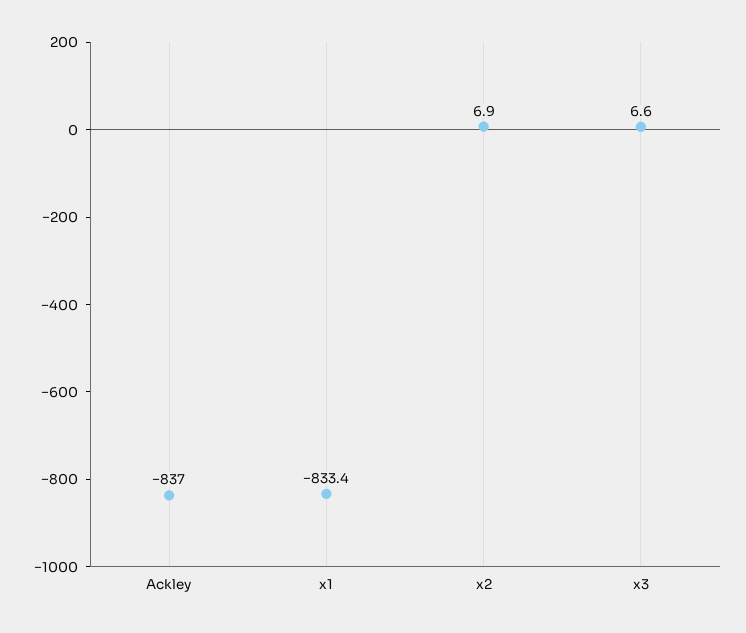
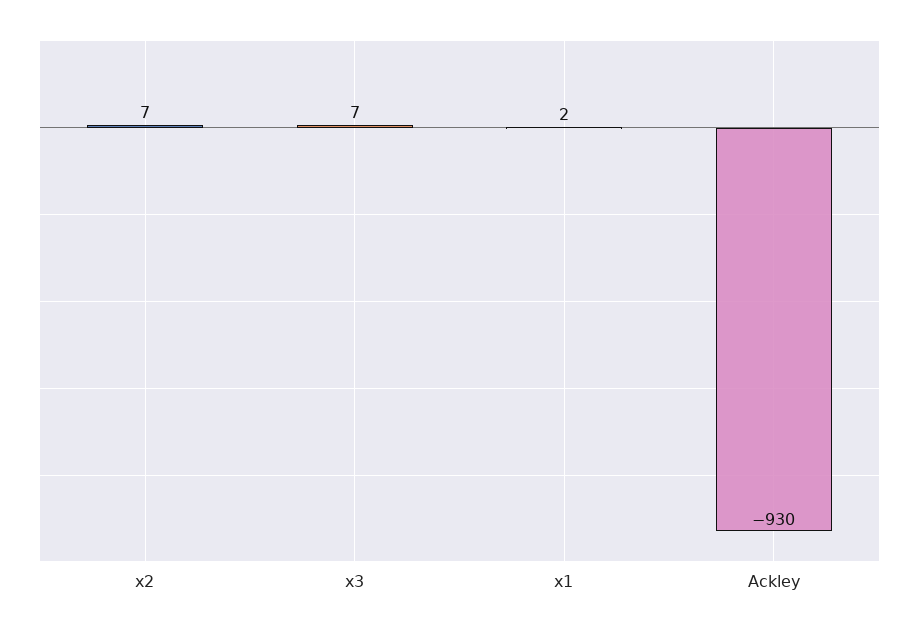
  {
-   "Ackley": -837,
+   "Ackley": -930,
-   "x1": -833.4,
+   "x1": 2,
    "x2": 6.9,
    "x3": 6.6
  }

